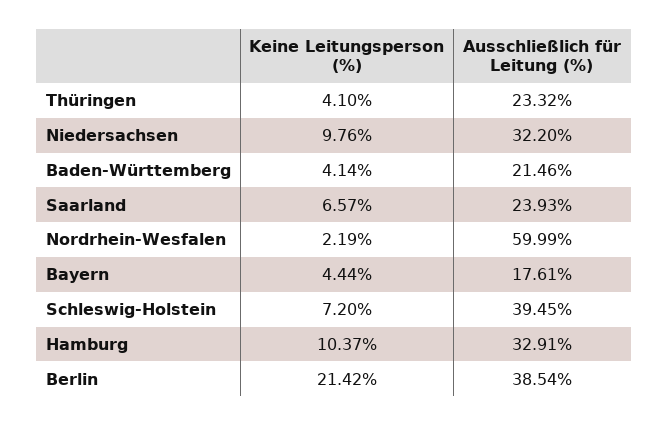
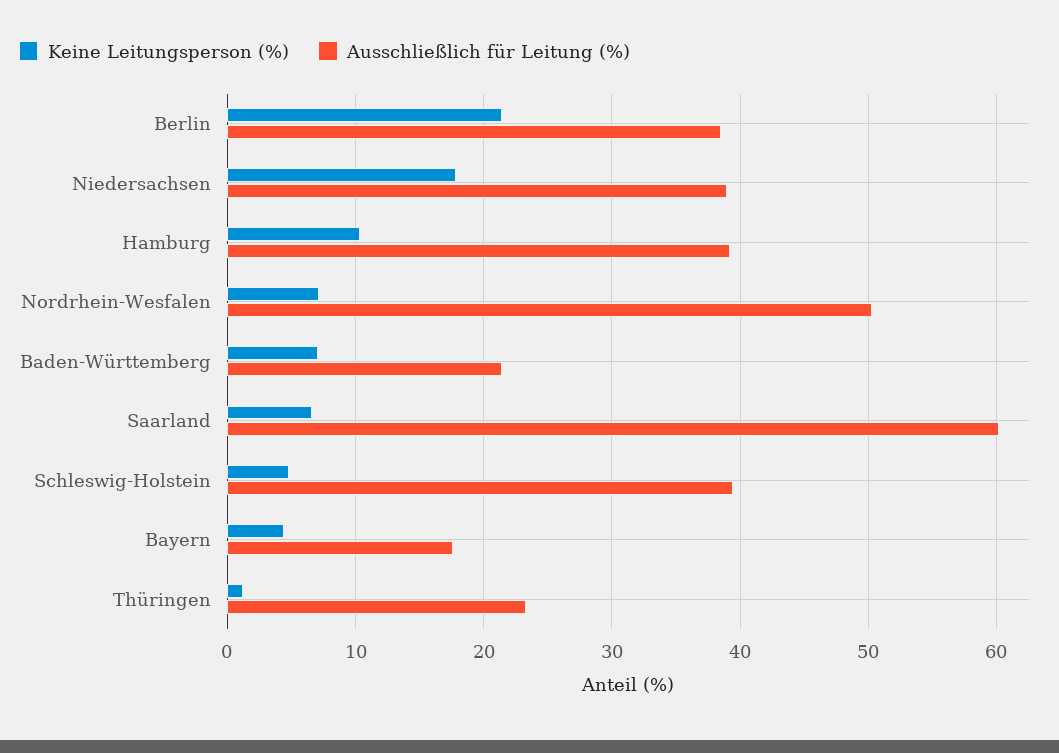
  {
    "Keine Leitungsperson (%)": {
-     "Thüringen": 4.1,
+     "Thüringen": 1,
-     "Niedersachsen": 9.76,
+     "Niedersachsen": 18,
-     "Baden-Württemberg": 4.14,
+     "Baden-Württemberg": 7,
      "Saarland": 6.57,
-     "Nordrhein-Wesfalen": 2.19,
+     "Nordrhein-Wesfalen": 7,
      "Bayern": 4.44,
-     "Schleswig-Holstein": 7.2,
+     "Schleswig-Holstein": 5,
      "Hamburg": 10.37,
      "Berlin": 21.42
    },
    "Ausschließlich für Leitung (%)": {
      "Thüringen": 23.32,
-     "Niedersachsen": 32.2,
+     "Niedersachsen": 39,
      "Baden-Württemberg": 21.46,
-     "Saarland": 23.93,
+     "Saarland": 60,
-     "Nordrhein-Wesfalen": 59.99,
+     "Nordrhein-Wesfalen": 50,
      "Bayern": 17.61,
      "Schleswig-Holstein": 39.45,
-     "Hamburg": 32.91,
+     "Hamburg": 39,
      "Berlin": 38.54
    }
  }

